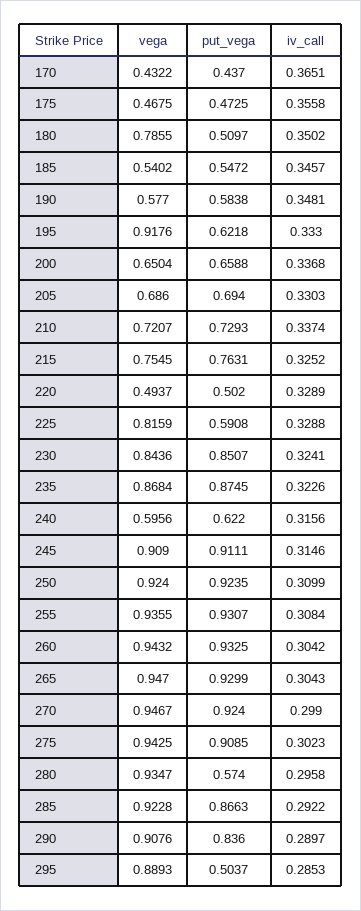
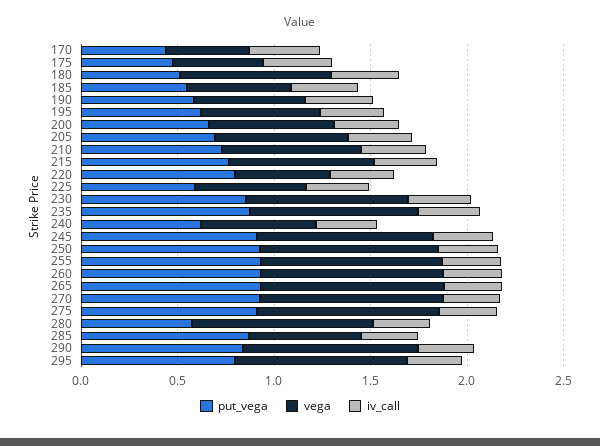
  {
    "vega": {
      "170": 0.4322,
      "175": 0.4675,
      "180": 0.7855,
      "185": 0.5402,
      "190": 0.577,
-     "195": 0.9176,
+     "195": 0.6,
      "200": 0.6504,
      "205": 0.686,
      "210": 0.7207,
      "215": 0.7545,
      "220": 0.4937,
-     "225": 0.8159,
+     "225": 0.6,
      "230": 0.8436,
      "235": 0.8684,
      "240": 0.5956,
      "245": 0.909,
      "250": 0.924,
      "255": 0.9355,
      "260": 0.9432,
      "265": 0.947,
      "270": 0.9467,
      "275": 0.9425,
      "280": 0.9347,
-     "285": 0.9228,
+     "285": 0.6,
      "290": 0.9076,
      "295": 0.8893
    },
    "put_vega": {
      "170": 0.437,
      "175": 0.4725,
      "180": 0.5097,
      "185": 0.5472,
      "190": 0.5838,
      "195": 0.6218,
      "200": 0.6588,
      "205": 0.694,
      "210": 0.7293,
      "215": 0.7631,
-     "220": 0.502,
+     "220": 0.8,
      "225": 0.5908,
      "230": 0.8507,
      "235": 0.8745,
      "240": 0.622,
      "245": 0.9111,
      "250": 0.9235,
      "255": 0.9307,
      "260": 0.9325,
      "265": 0.9299,
      "270": 0.924,
      "275": 0.9085,
      "280": 0.574,
      "285": 0.8663,
      "290": 0.836,
-     "295": 0.5037
+     "295": 0.8
    },
    "iv_call": {
      "170": 0.3651,
      "175": 0.3558,
      "180": 0.3502,
      "185": 0.3457,
      "190": 0.3481,
      "195": 0.333,
      "200": 0.3368,
      "205": 0.3303,
      "210": 0.3374,
      "215": 0.3252,
      "220": 0.3289,
      "225": 0.3288,
      "230": 0.3241,
      "235": 0.3226,
      "240": 0.3156,
      "245": 0.3146,
      "250": 0.3099,
      "255": 0.3084,
      "260": 0.3042,
      "265": 0.3043,
      "270": 0.299,
      "275": 0.3023,
      "280": 0.2958,
      "285": 0.2922,
      "290": 0.2897,
      "295": 0.2853
    }
  }

